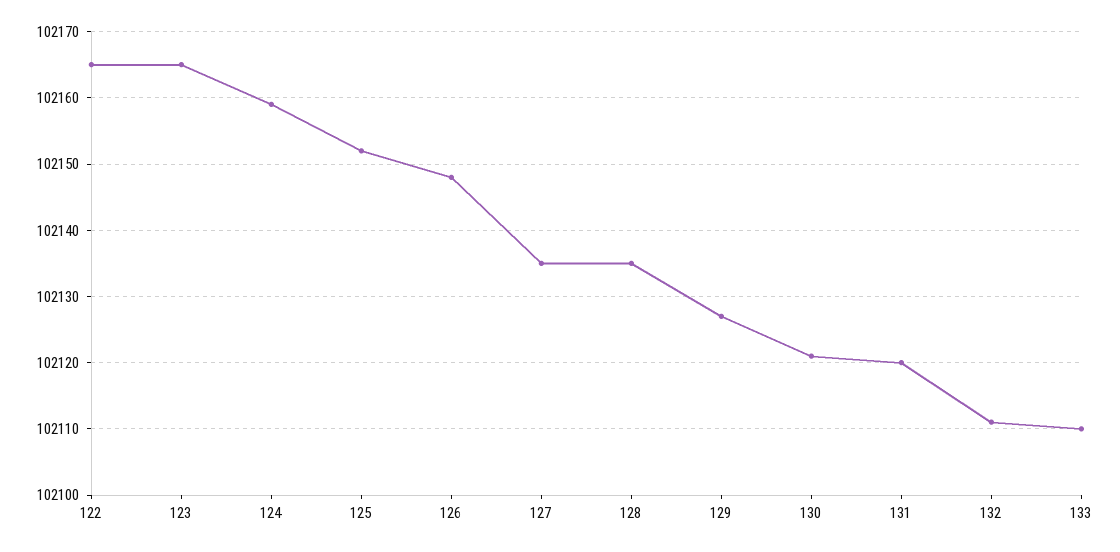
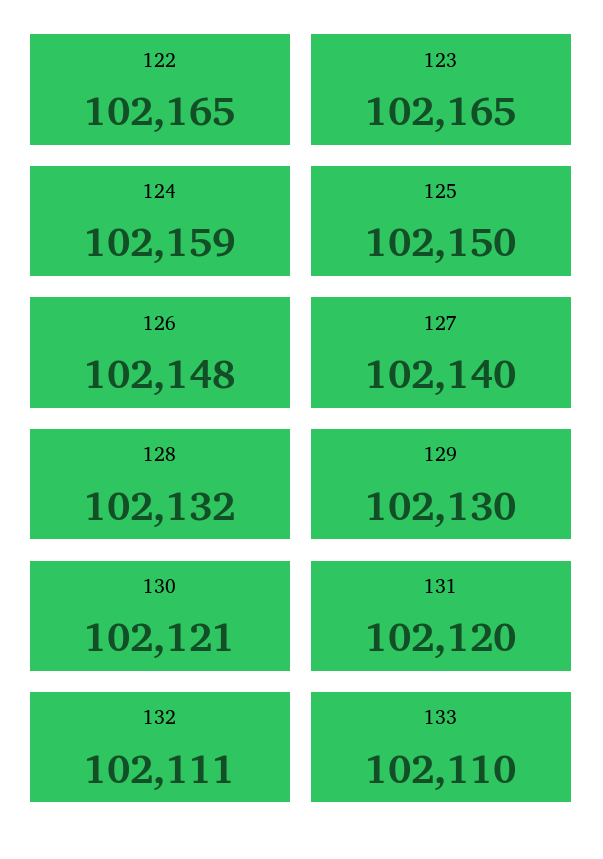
  {
    "122": 102165,
    "123": 102165,
    "124": 102159,
-   "125": 102152,
+   "125": 102150,
    "126": 102148,
-   "127": 102135,
+   "127": 102140,
-   "128": 102135,
+   "128": 102132,
-   "129": 102127,
+   "129": 102130,
    "130": 102121,
    "131": 102120,
    "132": 102111,
    "133": 102110
  }

